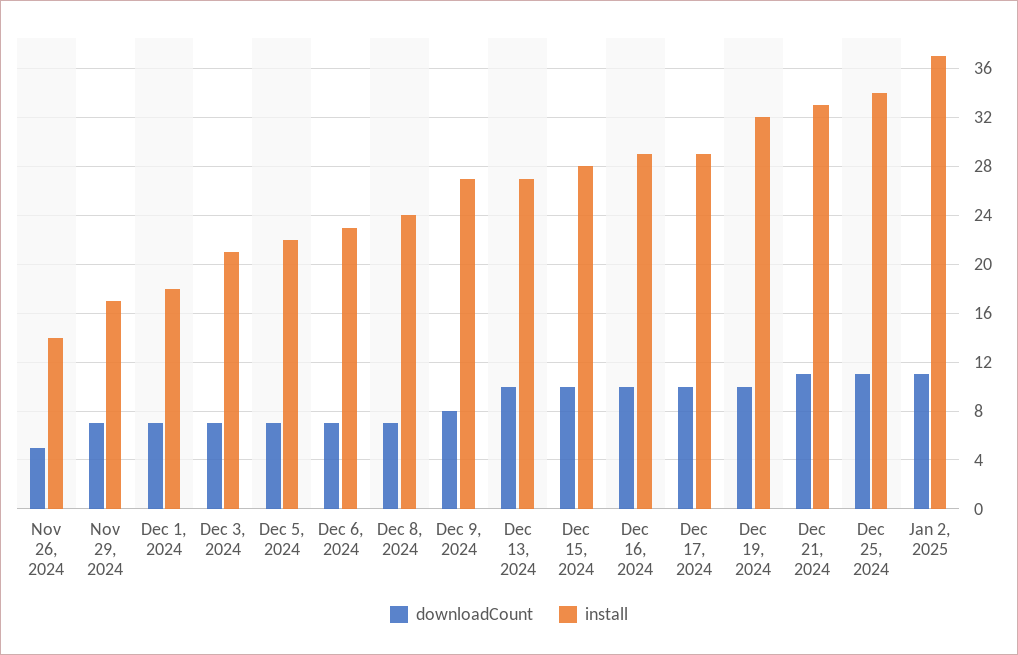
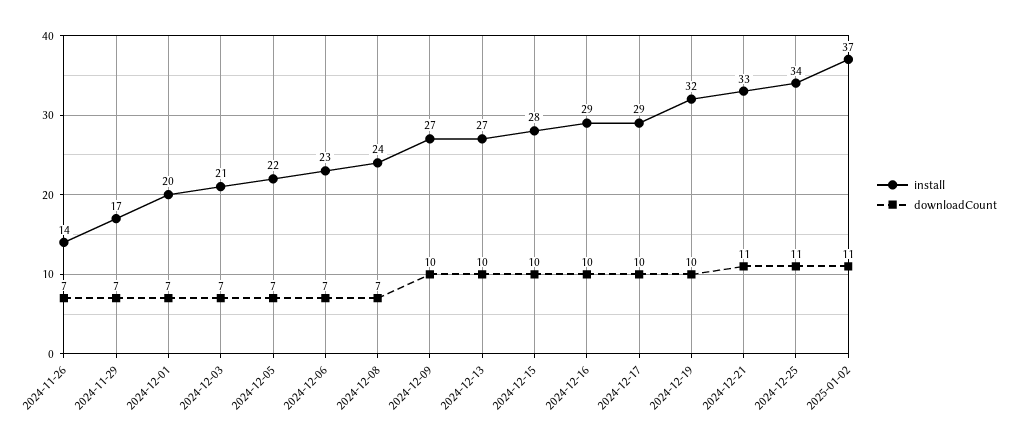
  {
    "downloadCount": {
-     "Nov 26, 2024": 5,
+     "Nov 26, 2024": 7,
      "Nov 29, 2024": 7,
      "Dec 1, 2024": 7,
      "Dec 3, 2024": 7,
      "Dec 5, 2024": 7,
      "Dec 6, 2024": 7,
      "Dec 8, 2024": 7,
-     "Dec 9, 2024": 8,
+     "Dec 9, 2024": 10,
      "Dec 13, 2024": 10,
      "Dec 15, 2024": 10,
      "Dec 16, 2024": 10,
      "Dec 17, 2024": 10,
      "Dec 19, 2024": 10,
      "Dec 21, 2024": 11,
      "Dec 25, 2024": 11,
      "Jan 2, 2025": 11
    },
    "install": {
      "Nov 26, 2024": 14,
      "Nov 29, 2024": 17,
-     "Dec 1, 2024": 18,
+     "Dec 1, 2024": 20,
      "Dec 3, 2024": 21,
      "Dec 5, 2024": 22,
      "Dec 6, 2024": 23,
      "Dec 8, 2024": 24,
      "Dec 9, 2024": 27,
      "Dec 13, 2024": 27,
      "Dec 15, 2024": 28,
      "Dec 16, 2024": 29,
      "Dec 17, 2024": 29,
      "Dec 19, 2024": 32,
      "Dec 21, 2024": 33,
      "Dec 25, 2024": 34,
      "Jan 2, 2025": 37
    }
  }

